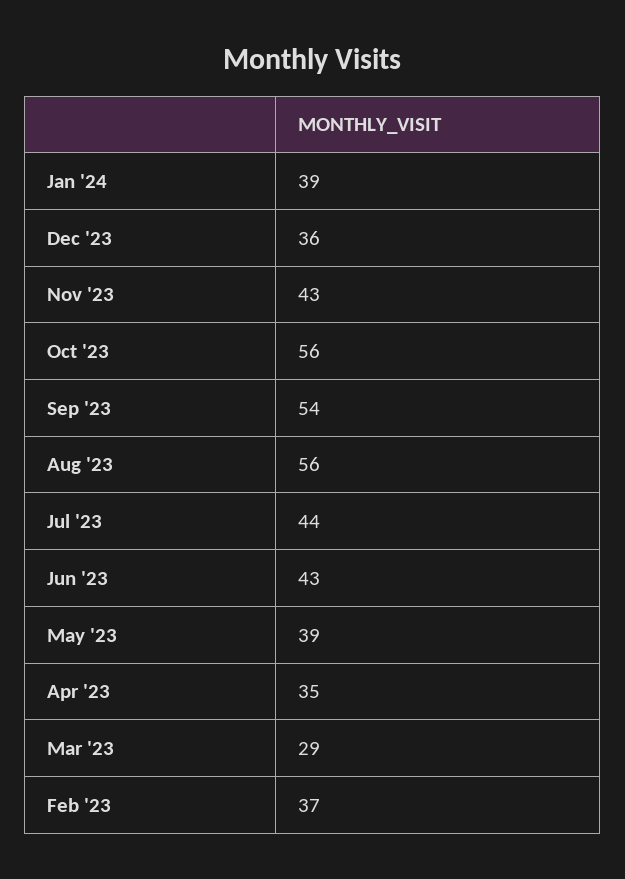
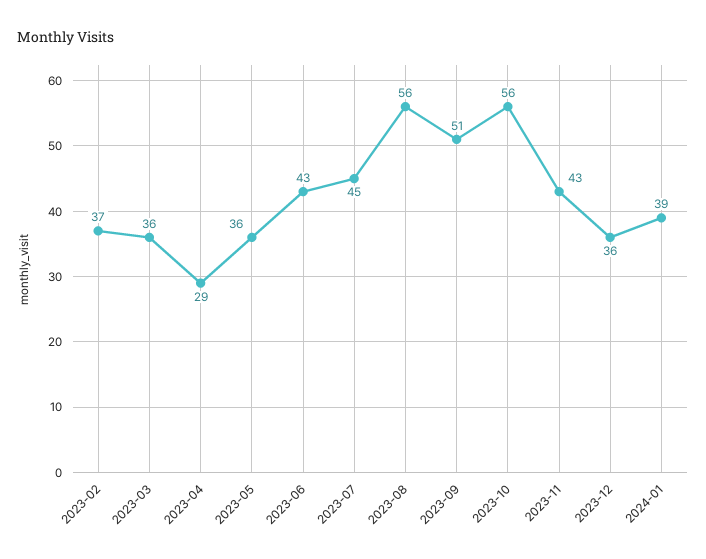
  {
    "Jan '24": 39,
    "Dec '23": 36,
    "Nov '23": 43,
    "Oct '23": 56,
-   "Sep '23": 54,
+   "Sep '23": 51,
    "Aug '23": 56,
-   "Jul '23": 44,
+   "Jul '23": 45,
    "Jun '23": 43,
-   "May '23": 39,
+   "May '23": 36,
-   "Apr '23": 35,
+   "Apr '23": 29,
-   "Mar '23": 29,
+   "Mar '23": 36,
    "Feb '23": 37
  }

